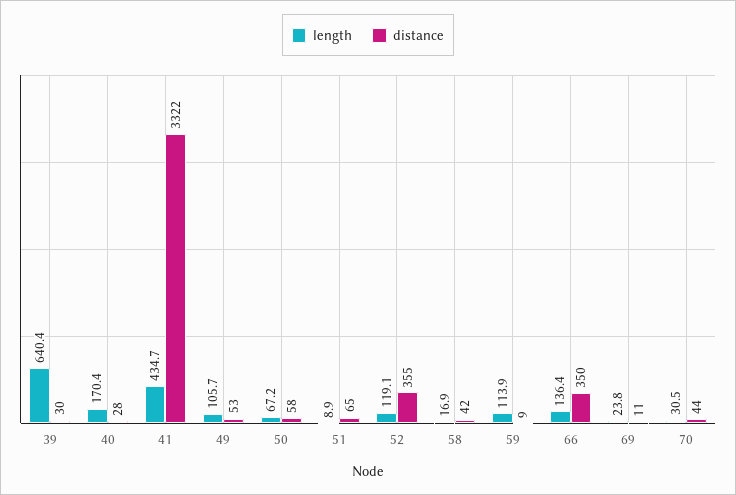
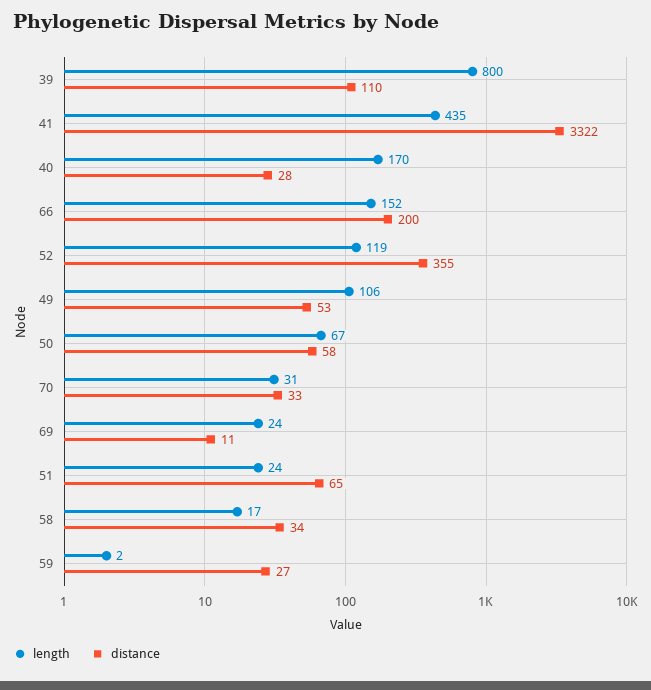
  {
    "length": {
-     "39": 640.4,
+     "39": 800,
      "40": 170.4,
      "41": 434.7,
      "49": 105.7,
      "50": 67.2,
-     "51": 8.9,
+     "51": 24,
      "52": 119.1,
      "58": 16.9,
-     "59": 113.9,
+     "59": 2,
-     "66": 136.4,
+     "66": 152,
      "69": 23.8,
      "70": 30.5
    },
    "distance": {
-     "39": 30,
+     "39": 110,
      "40": 28,
      "41": 3322,
      "49": 53,
      "50": 58,
      "51": 65,
      "52": 355,
-     "58": 42,
+     "58": 34,
-     "59": 9,
+     "59": 27,
-     "66": 350,
+     "66": 200,
      "69": 11,
-     "70": 44
+     "70": 33
    }
  }

